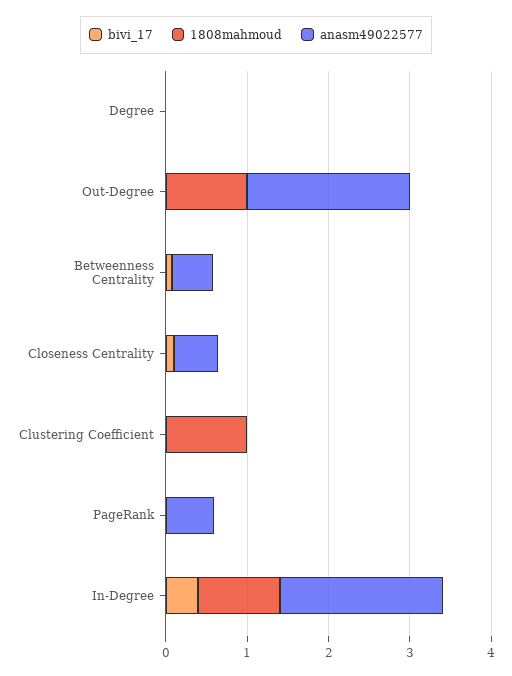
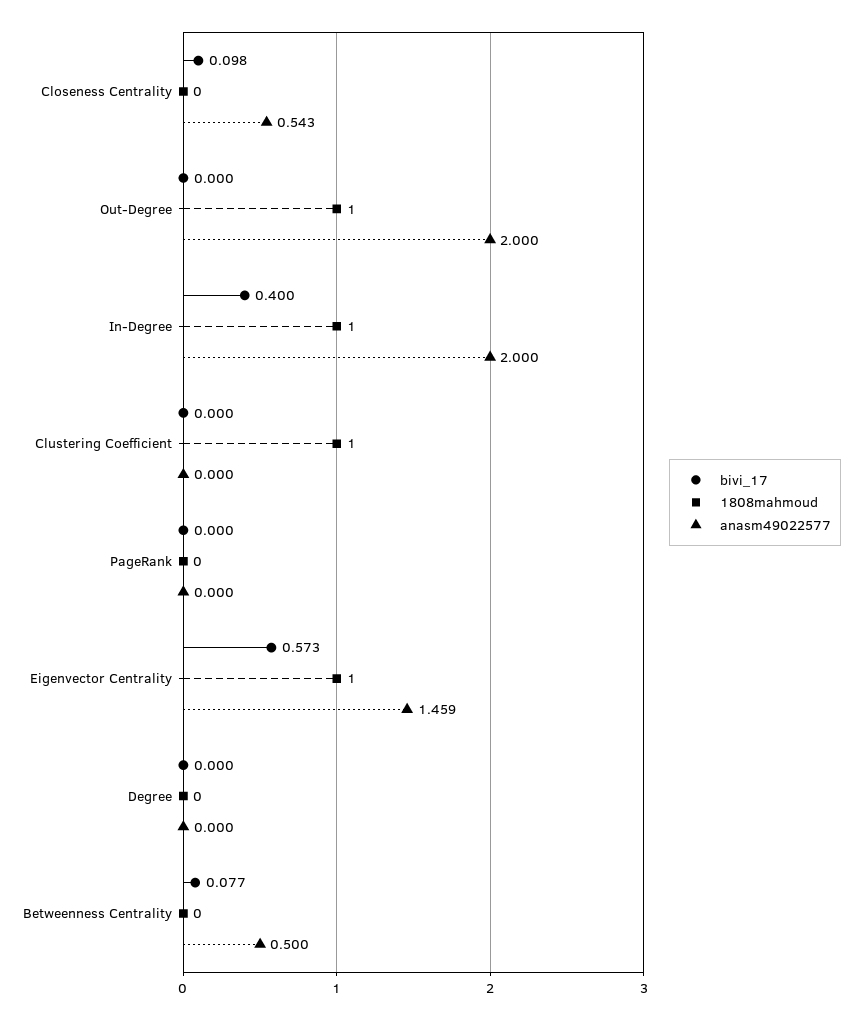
  {
    "bivi_17": {
      "Degree": 0,
      "Out-Degree": 0,
      "Betweenness Centrality": 0.077,
      "Closeness Centrality": 0.098,
      "Clustering Coefficient": 0,
      "PageRank": 0,
-     "In-Degree": 0.4
+     "In-Degree": 0.4,
+     "Eigenvector Centrality": 0.573
    },
    "1808mahmoud": {
      "Degree": 0,
      "Out-Degree": 1,
      "Betweenness Centrality": 0,
      "Closeness Centrality": 0,
      "Clustering Coefficient": 1,
      "PageRank": 0,
-     "In-Degree": 1
+     "In-Degree": 1,
+     "Eigenvector Centrality": 1
    },
    "anasm49022577": {
      "Degree": 0,
      "Out-Degree": 2,
      "Betweenness Centrality": 0.5,
      "Closeness Centrality": 0.543,
      "Clustering Coefficient": 0,
-     "PageRank": 0.6,
+     "PageRank": 0,
-     "In-Degree": 2
+     "In-Degree": 2,
+     "Eigenvector Centrality": 1.459
    }
  }

